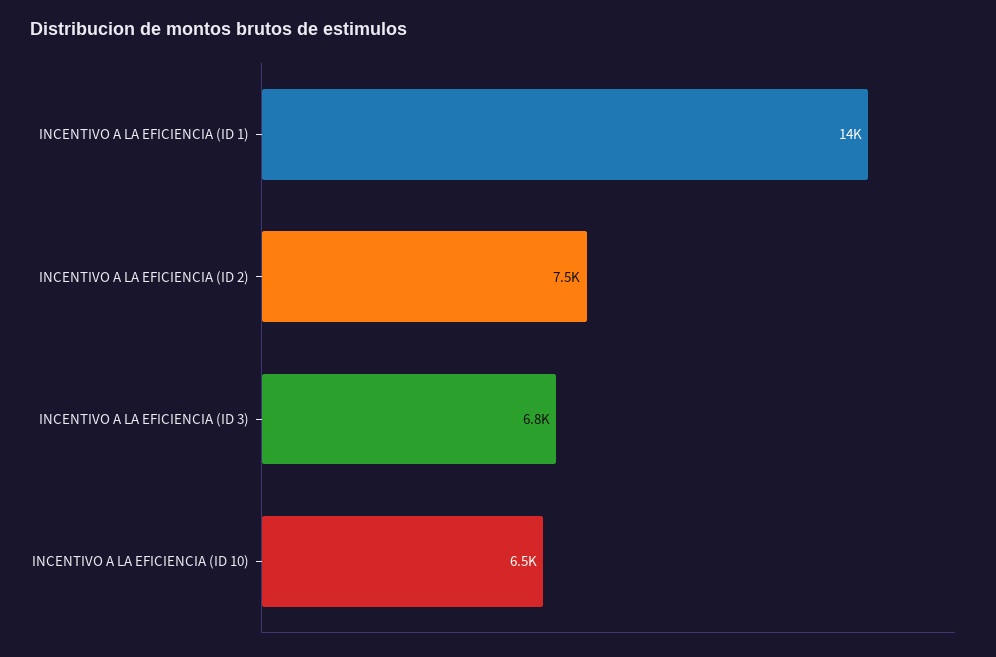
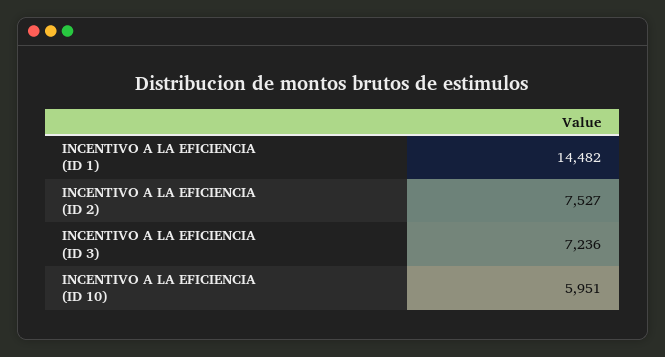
  {
    "INCENTIVO A LA EFICIENCIA (ID 1)": 14482,
    "INCENTIVO A LA EFICIENCIA (ID 2)": 7527,
-   "INCENTIVO A LA EFICIENCIA (ID 3)": 6800,
+   "INCENTIVO A LA EFICIENCIA (ID 3)": 7236,
-   "INCENTIVO A LA EFICIENCIA (ID 10)": 6500
+   "INCENTIVO A LA EFICIENCIA (ID 10)": 5951
  }

